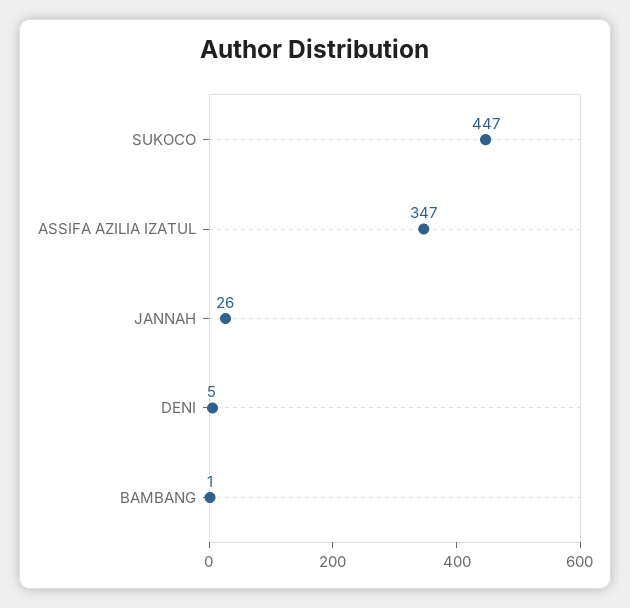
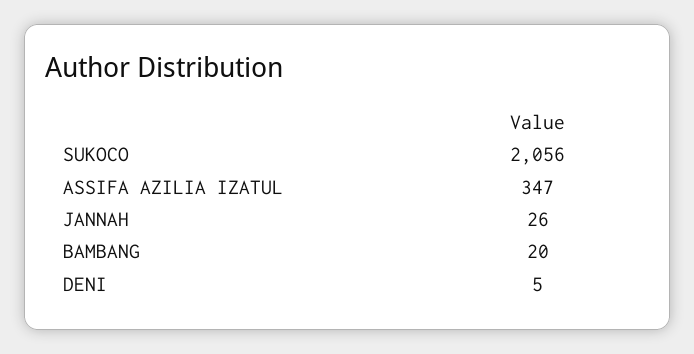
  {
-   "SUKOCO": 447,
+   "SUKOCO": 2056,
    "ASSIFA AZILIA IZATUL": 347,
    "JANNAH": 26,
    "DENI": 5,
-   "BAMBANG": 1
+   "BAMBANG": 20
  }

